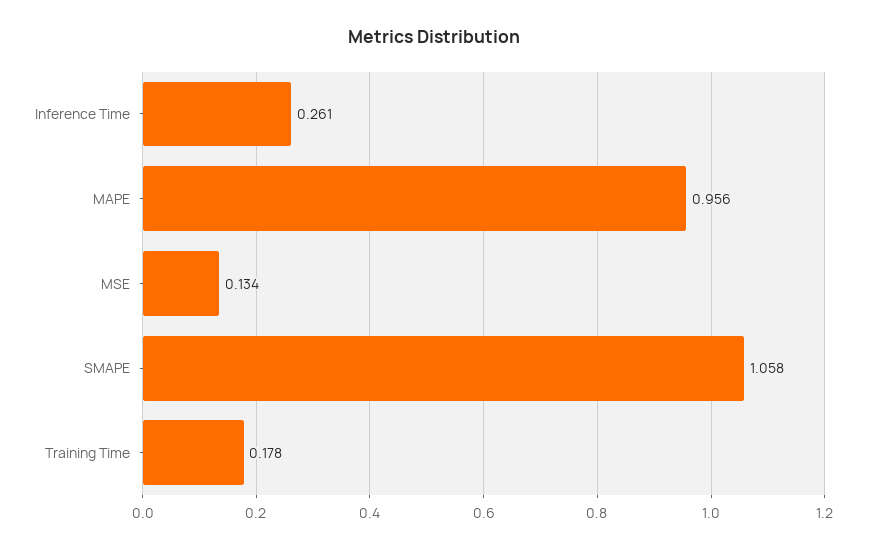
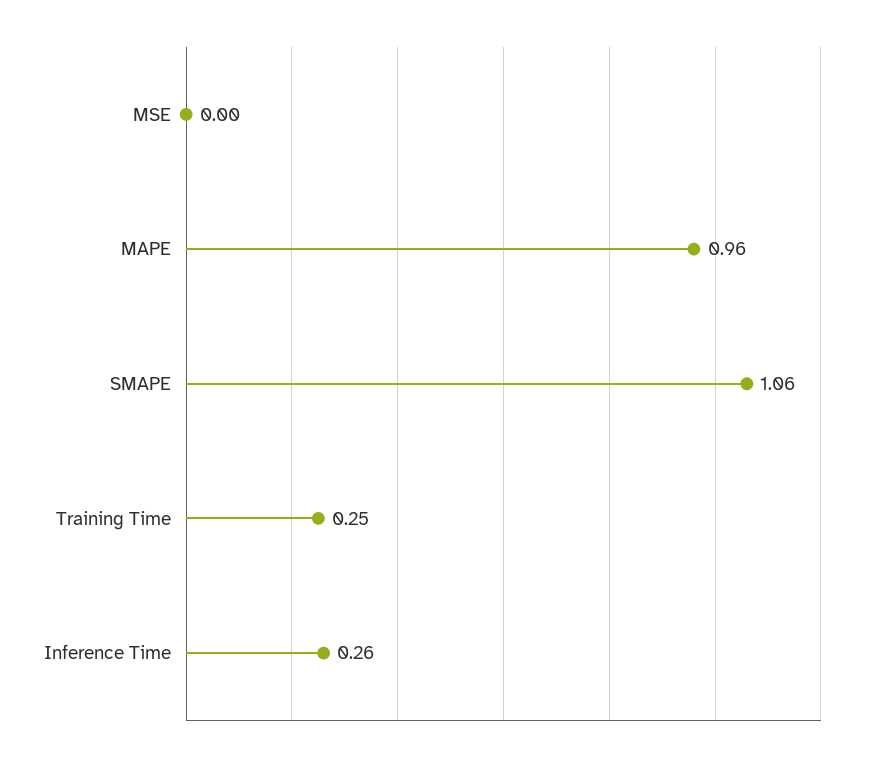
  {
    "Inference Time": 0.261,
    "MAPE": 0.956,
-   "MSE": 0.134,
+   "MSE": 0,
    "SMAPE": 1.058,
-   "Training Time": 0.178
+   "Training Time": 0.25
  }

